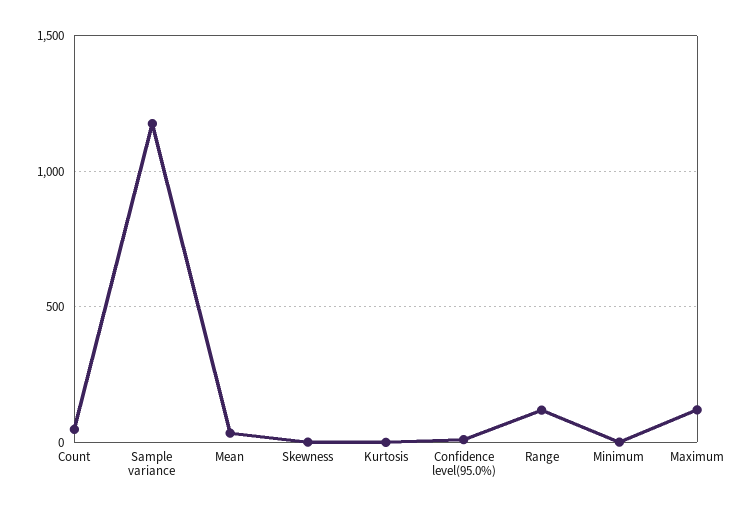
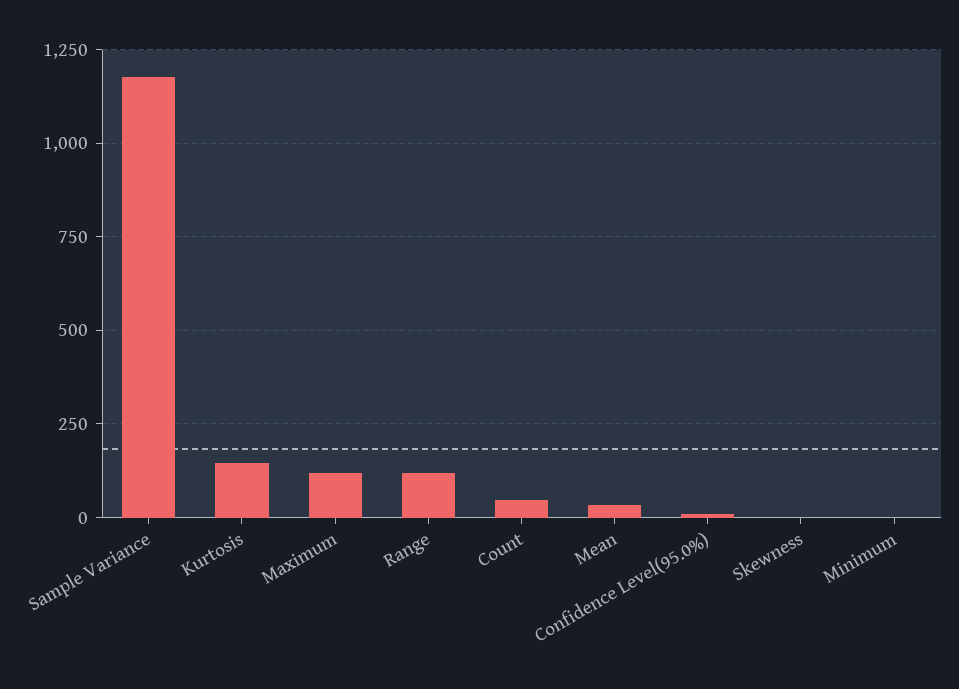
  {
    "Count": 50,
    "Sample variance": 1175,
    "Mean": 25,
    "Skewness": 0,
-   "Kurtosis": 0,
+   "Kurtosis": 150,
    "Confidence level(95.0%)": 0,
    "Range": 125,
    "Minimum": 0,
    "Maximum": 125
  }

